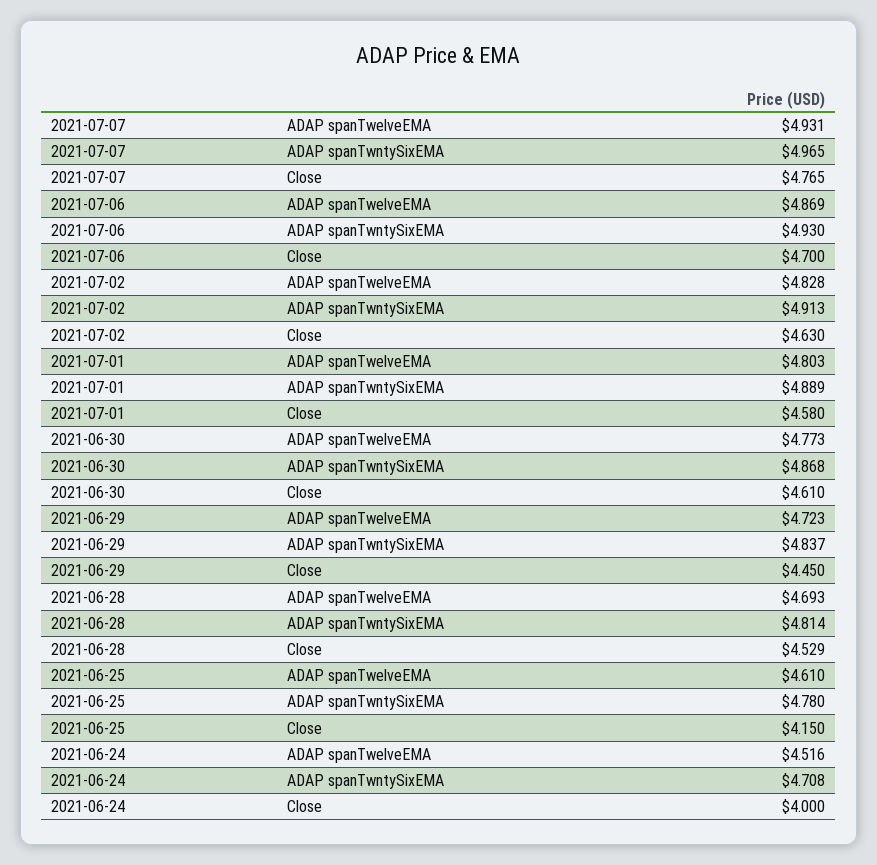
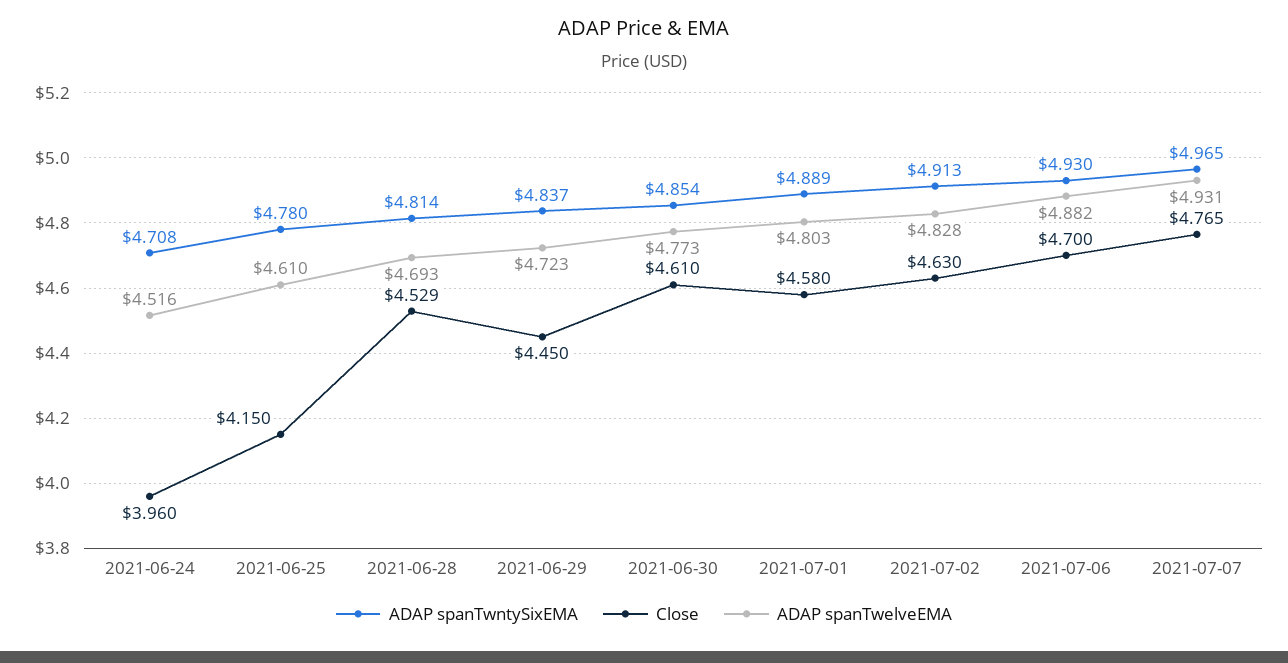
  {
    "ADAP spanTwelveEMA": {
      "2021-07-07": 4.931,
-     "2021-07-06": 4.869,
+     "2021-07-06": 4.882,
      "2021-07-02": 4.828,
      "2021-07-01": 4.803,
      "2021-06-30": 4.773,
      "2021-06-29": 4.723,
      "2021-06-28": 4.693,
      "2021-06-25": 4.61,
      "2021-06-24": 4.516
    },
    "ADAP spanTwntySixEMA": {
      "2021-07-07": 4.965,
      "2021-07-06": 4.93,
      "2021-07-02": 4.913,
      "2021-07-01": 4.889,
-     "2021-06-30": 4.868,
+     "2021-06-30": 4.854,
      "2021-06-29": 4.837,
      "2021-06-28": 4.814,
      "2021-06-25": 4.78,
      "2021-06-24": 4.708
    },
    "Close": {
      "2021-07-07": 4.765,
      "2021-07-06": 4.7,
      "2021-07-02": 4.63,
      "2021-07-01": 4.58,
      "2021-06-30": 4.61,
      "2021-06-29": 4.45,
      "2021-06-28": 4.529,
      "2021-06-25": 4.15,
-     "2021-06-24": 4
+     "2021-06-24": 3.96
    }
  }

